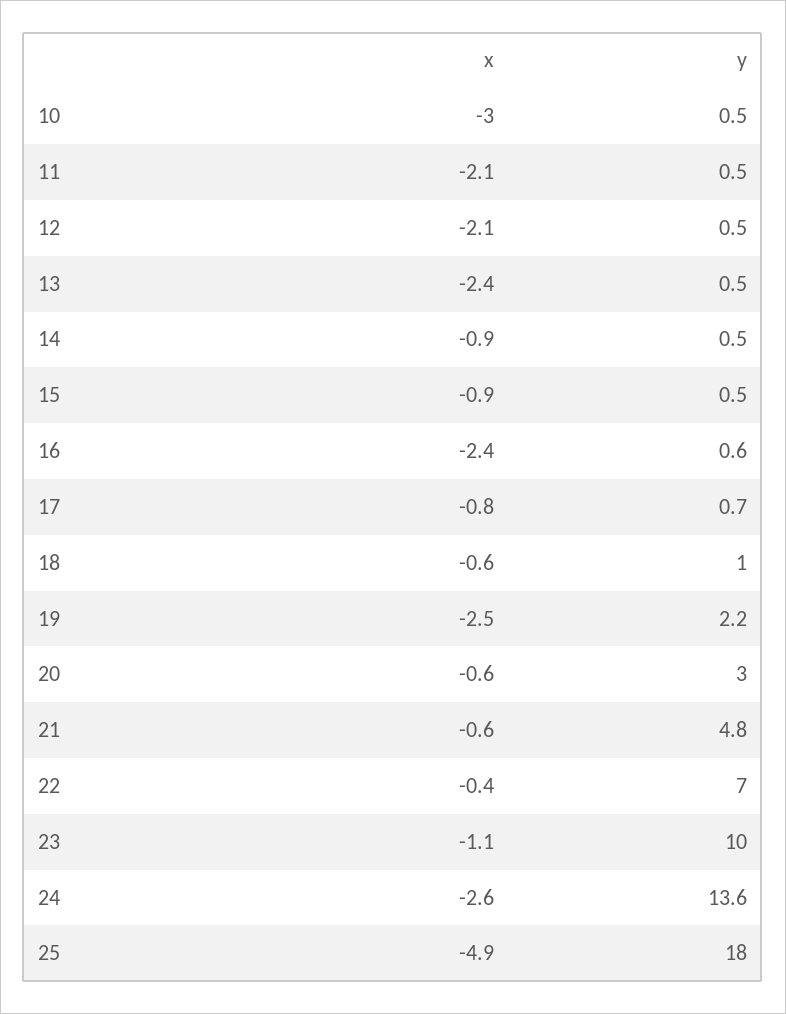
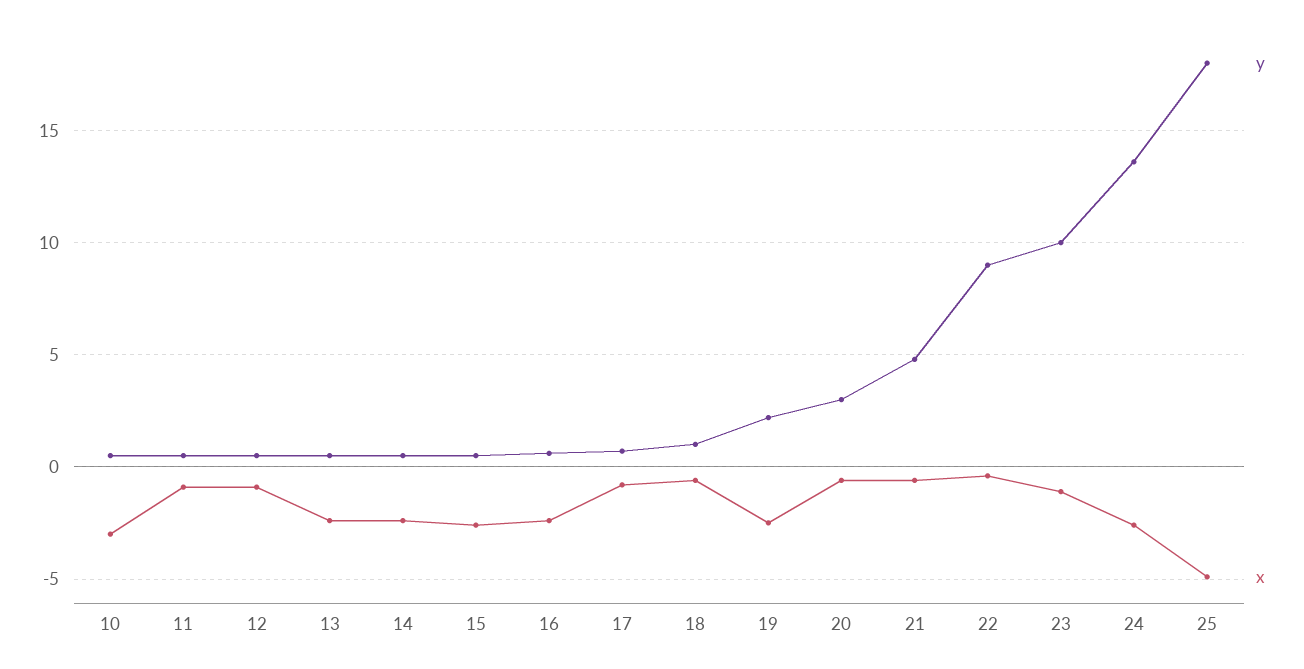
  {
    "x": {
      "10": -3,
-     "11": -2.1,
+     "11": -1,
-     "12": -2.1,
+     "12": -1,
      "13": -2.4,
-     "14": -0.9,
+     "14": -2.5,
-     "15": -0.9,
+     "15": -2.5,
      "16": -2.4,
      "17": -0.8,
      "18": -0.6,
      "19": -2.5,
      "20": -0.6,
      "21": -0.6,
      "22": -0.4,
      "23": -1.1,
      "24": -2.6,
      "25": -4.9
    },
    "y": {
      "10": 0.5,
      "11": 0.5,
      "12": 0.5,
      "13": 0.5,
      "14": 0.5,
      "15": 0.5,
      "16": 0.6,
      "17": 0.7,
      "18": 1,
      "19": 2.2,
      "20": 3,
      "21": 4.8,
-     "22": 7,
+     "22": 9,
      "23": 10,
      "24": 13.6,
      "25": 18
    }
  }

